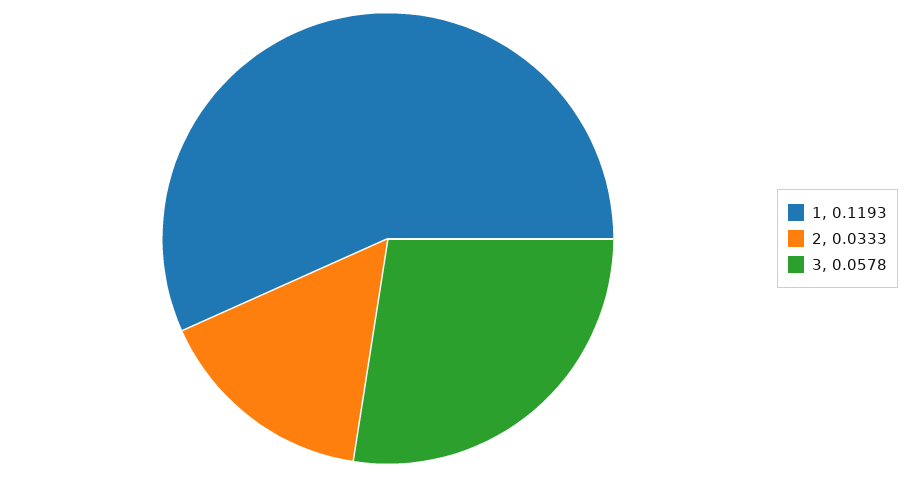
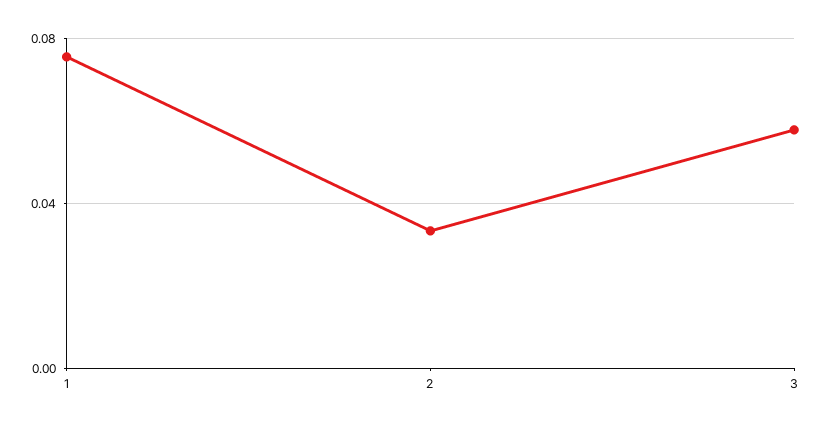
  {
-   "1": 0.1193,
+   "1": 0.075,
    "2": 0.0333,
    "3": 0.0578
  }

